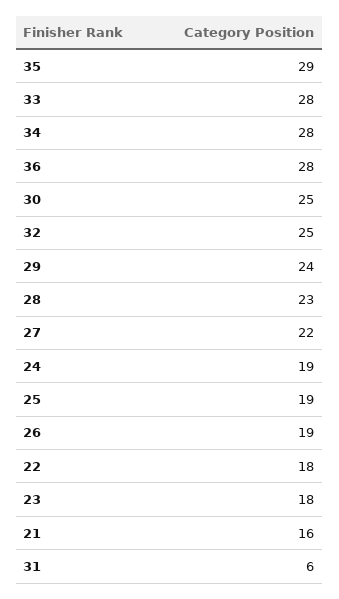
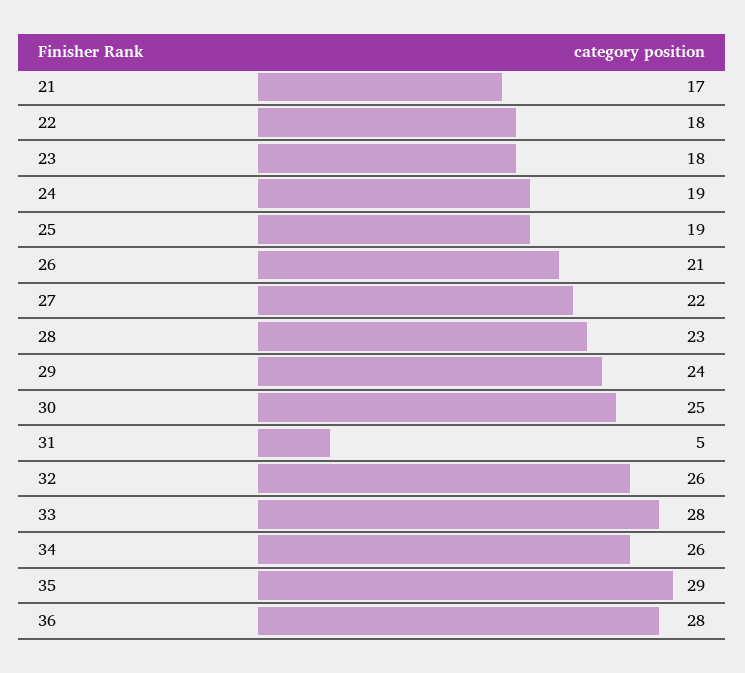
  {
    "35": 29,
    "33": 28,
-   "34": 28,
+   "34": 26,
    "36": 28,
    "30": 25,
-   "32": 25,
+   "32": 26,
    "29": 24,
    "28": 23,
    "27": 22,
    "24": 19,
    "25": 19,
-   "26": 19,
+   "26": 21,
    "22": 18,
    "23": 18,
-   "21": 16,
+   "21": 17,
-   "31": 6
+   "31": 5
  }

